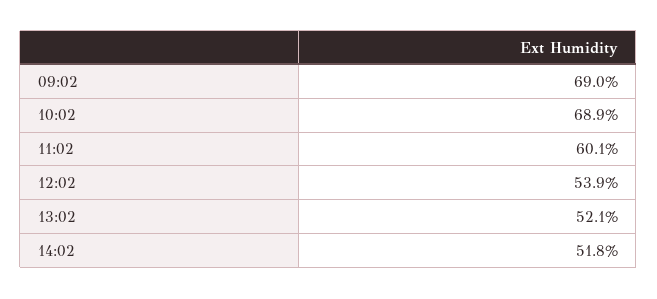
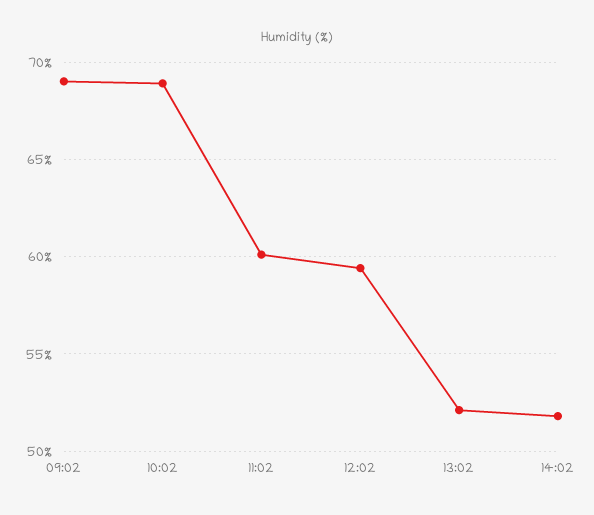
  {
    "09:02": 69,
    "10:02": 68.9,
    "11:02": 60.1,
-   "12:02": 53.9,
+   "12:02": 59.5,
    "13:02": 52.1,
    "14:02": 51.8
  }

